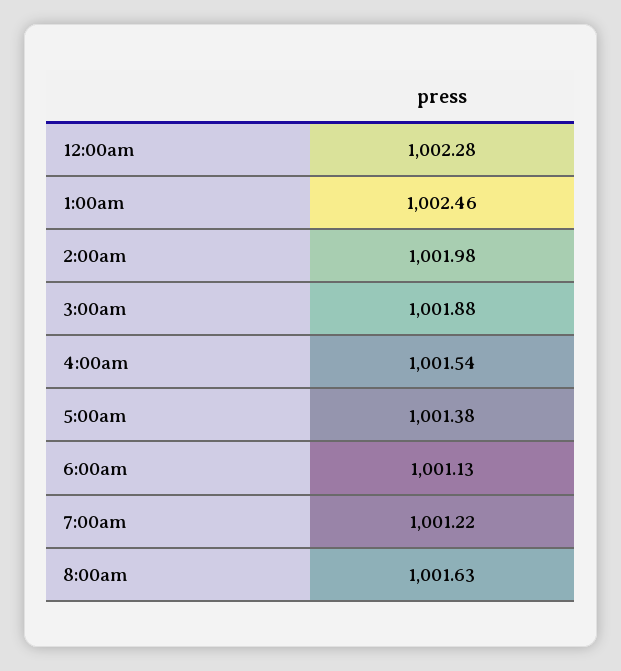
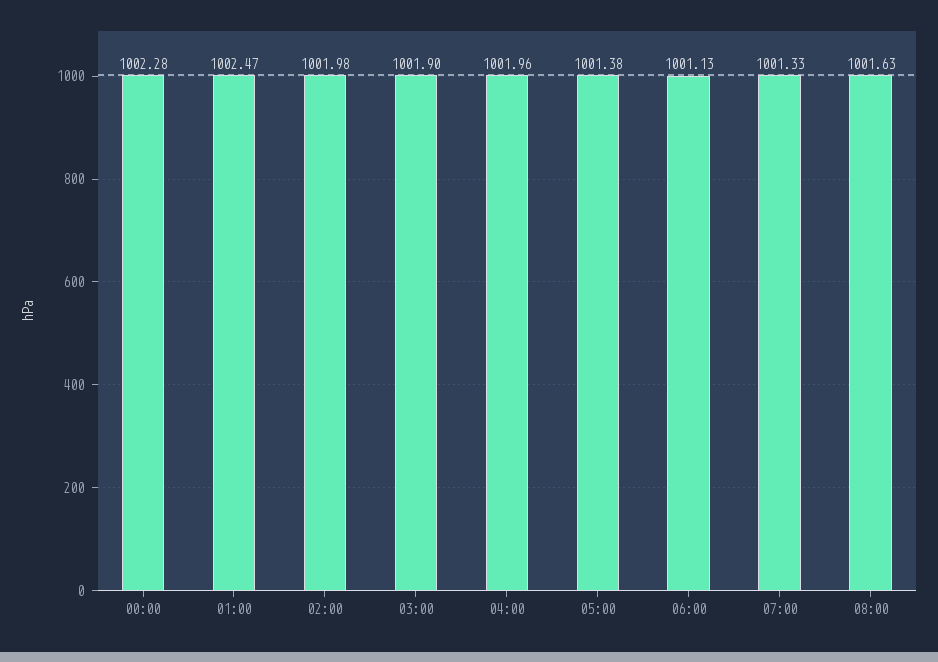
  {
    "12:00am": 1002.28,
-   "1:00am": 1002.46,
+   "1:00am": 1002.47,
    "2:00am": 1001.98,
-   "3:00am": 1001.88,
+   "3:00am": 1001.9,
-   "4:00am": 1001.54,
+   "4:00am": 1001.96,
    "5:00am": 1001.38,
    "6:00am": 1001.13,
-   "7:00am": 1001.22,
+   "7:00am": 1001.33,
    "8:00am": 1001.63
  }

